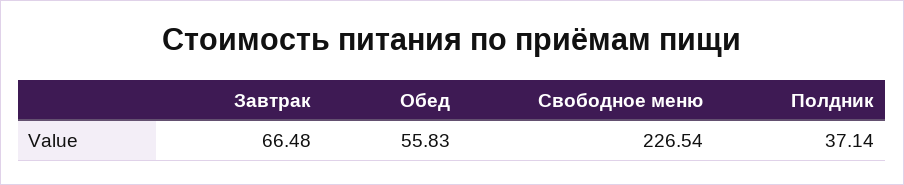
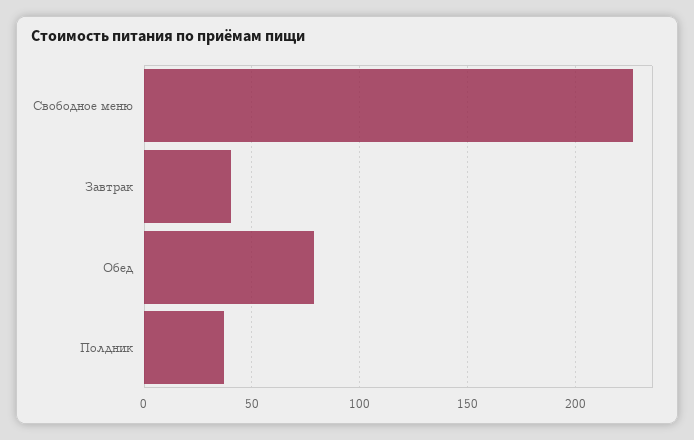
  {
-   "Завтрак": 66.48,
+   "Завтрак": 40,
-   "Обед": 55.83,
+   "Обед": 80,
    "Свободное меню": 226.54,
    "Полдник": 37.14
  }

